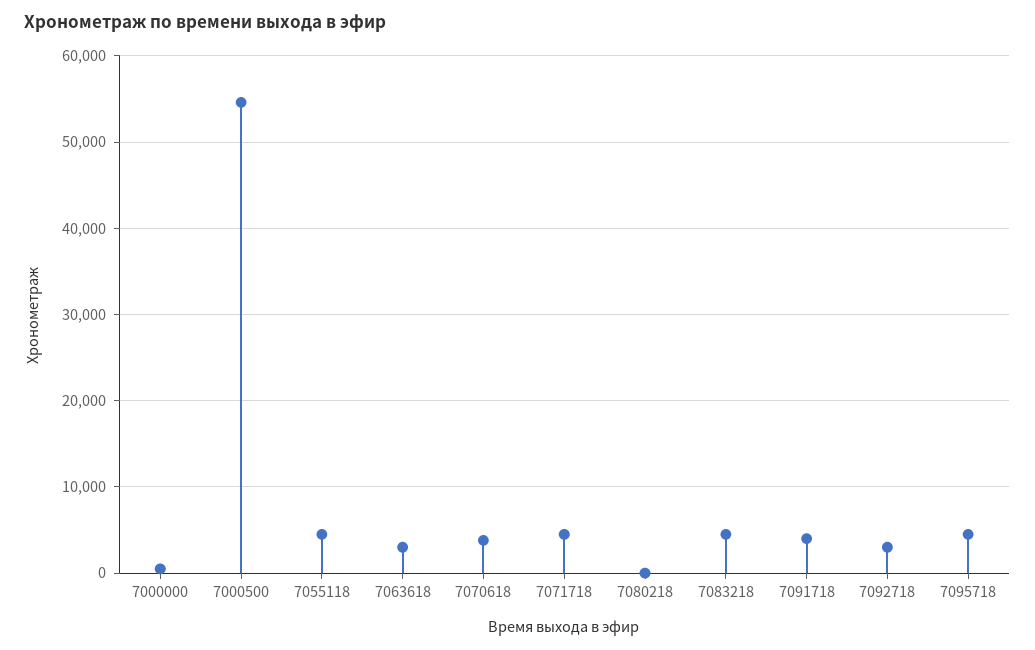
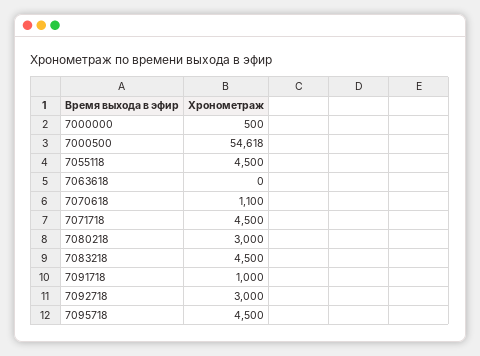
  {
    "7000000": 500,
    "7000500": 54618,
    "7055118": 4500,
-   "7063618": 3000,
+   "7063618": 0,
-   "7070618": 4000,
+   "7070618": 1100,
    "7071718": 4500,
-   "7080218": 0,
+   "7080218": 3000,
    "7083218": 4500,
-   "7091718": 4000,
+   "7091718": 1000,
    "7092718": 3000,
    "7095718": 4500
  }

